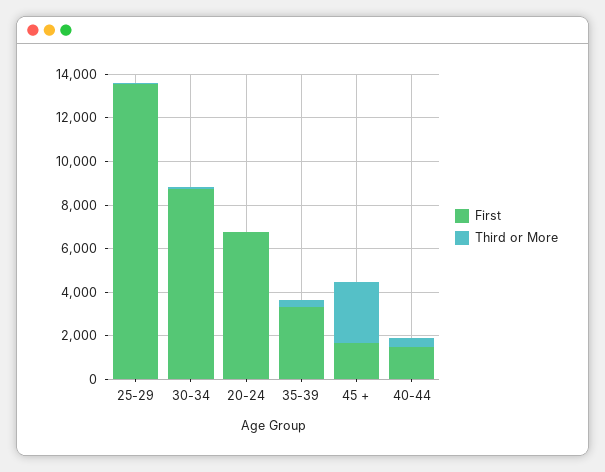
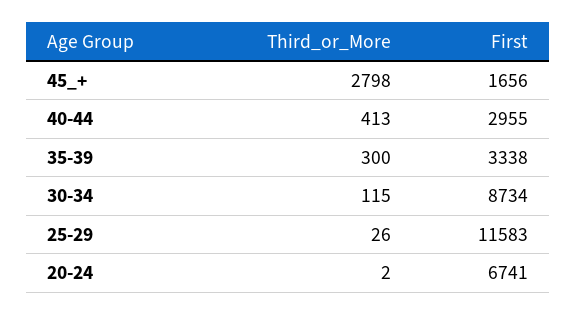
  {
    "First": {
-     "25-29": 13500,
+     "25-29": 11583,
      "30-34": 8734,
      "20-24": 6741,
      "35-39": 3338,
      "45 +": 1656,
-     "40-44": 1500
+     "40-44": 2955
    },
    "Third or More": {
      "25-29": 26,
      "30-34": 115,
      "20-24": 2,
      "35-39": 300,
      "45 +": 2798,
      "40-44": 413
    }
  }

